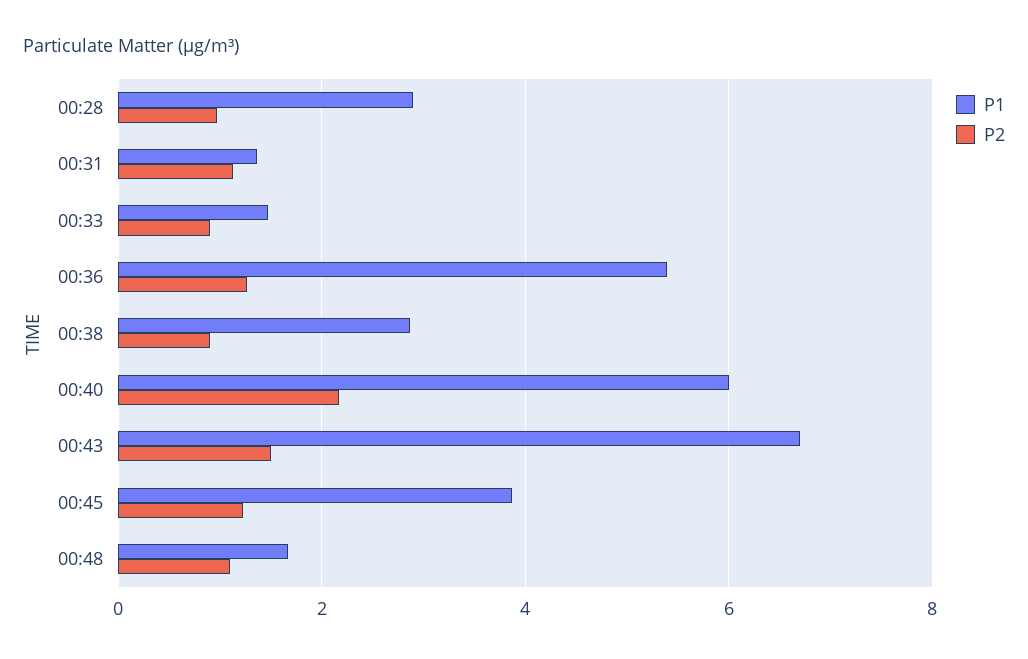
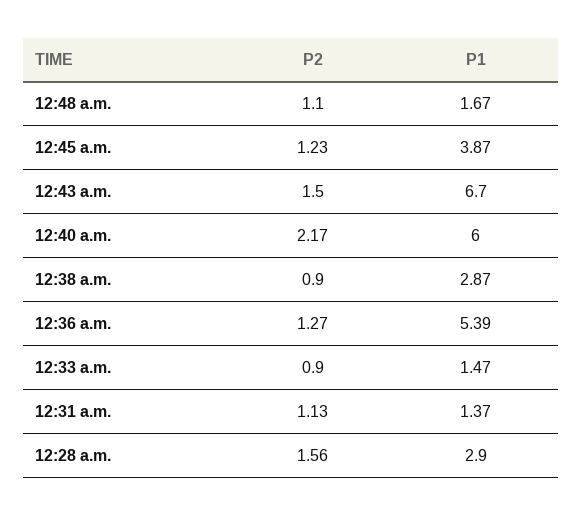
  {
    "P1": {
      "00:28": 2.9,
      "00:31": 1.37,
      "00:33": 1.47,
      "00:36": 5.39,
      "00:38": 2.87,
      "00:40": 6,
      "00:43": 6.7,
      "00:45": 3.87,
      "00:48": 1.67
    },
    "P2": {
-     "00:28": 1,
+     "00:28": 1.56,
      "00:31": 1.13,
      "00:33": 0.9,
      "00:36": 1.27,
      "00:38": 0.9,
      "00:40": 2.17,
      "00:43": 1.5,
      "00:45": 1.23,
      "00:48": 1.1
    }
  }

